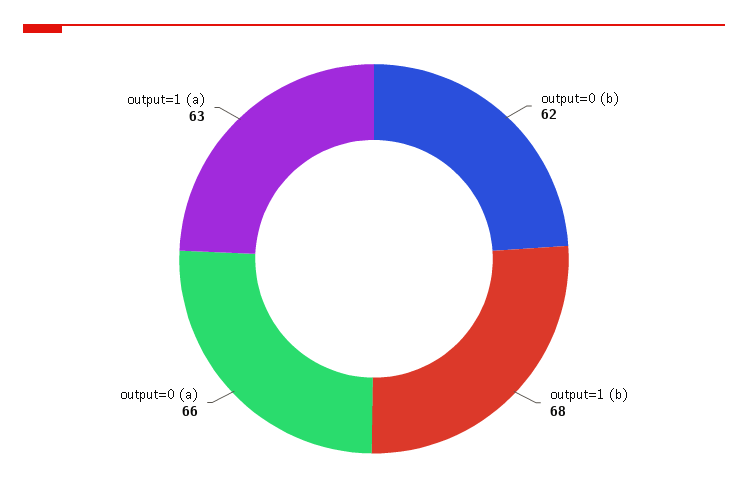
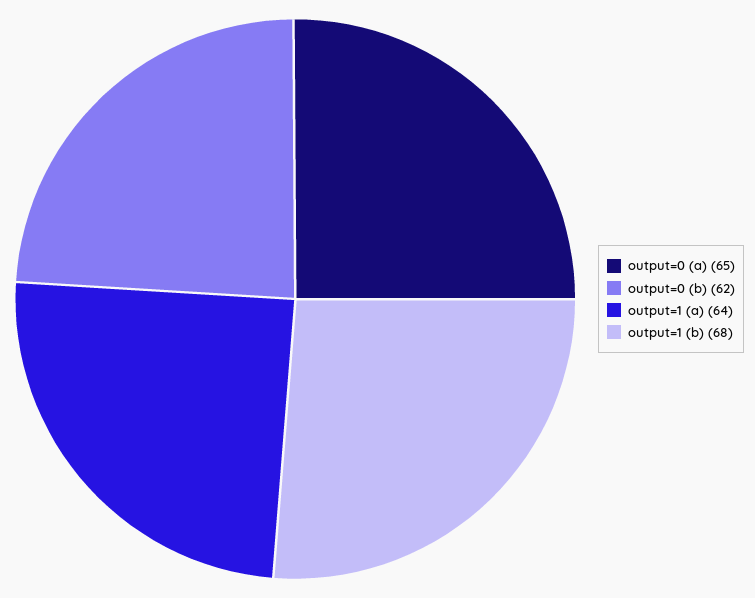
  {
    "output=0 (b)": 62,
    "output=1 (b)": 68,
-   "output=0 (a)": 66,
+   "output=0 (a)": 65,
-   "output=1 (a)": 63
+   "output=1 (a)": 64
  }

